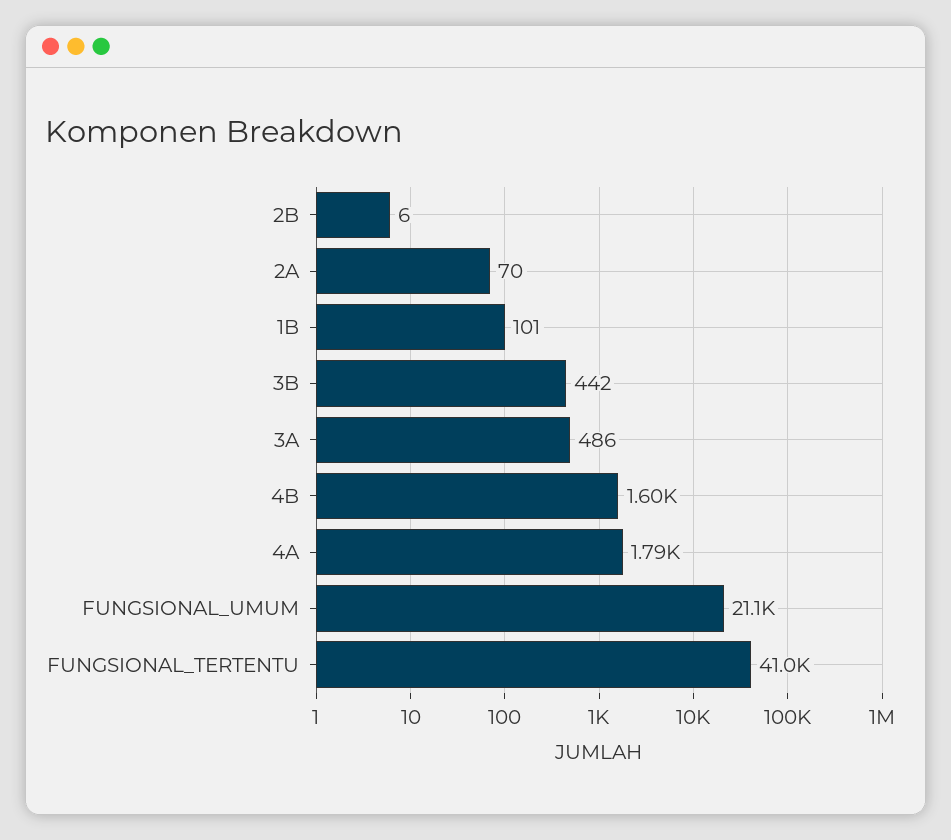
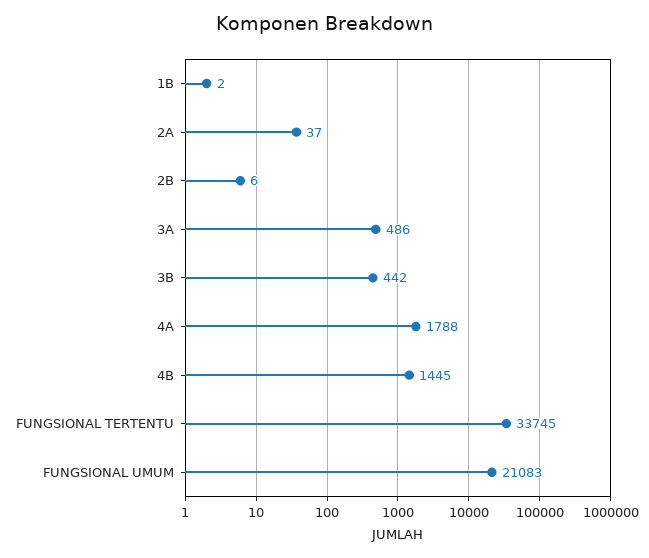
  {
    "2B": 6,
-   "2A": 70,
+   "2A": 37,
-   "1B": 101,
+   "1B": 2,
    "3B": 442,
    "3A": 486,
-   "4B": 1600,
+   "4B": 1445,
    "4A": 1788,
    "FUNGSIONAL_UMUM": 21083,
-   "FUNGSIONAL_TERTENTU": 41000
+   "FUNGSIONAL_TERTENTU": 33745
  }

